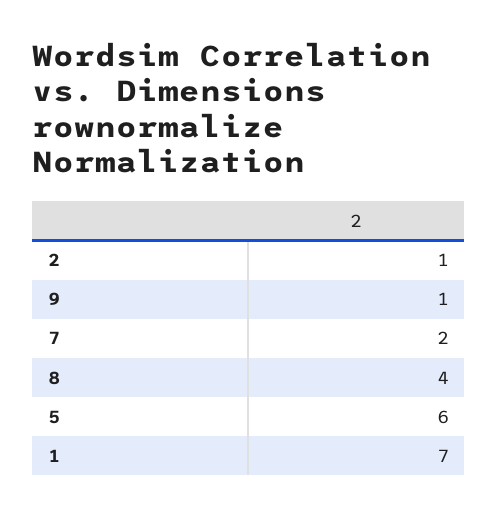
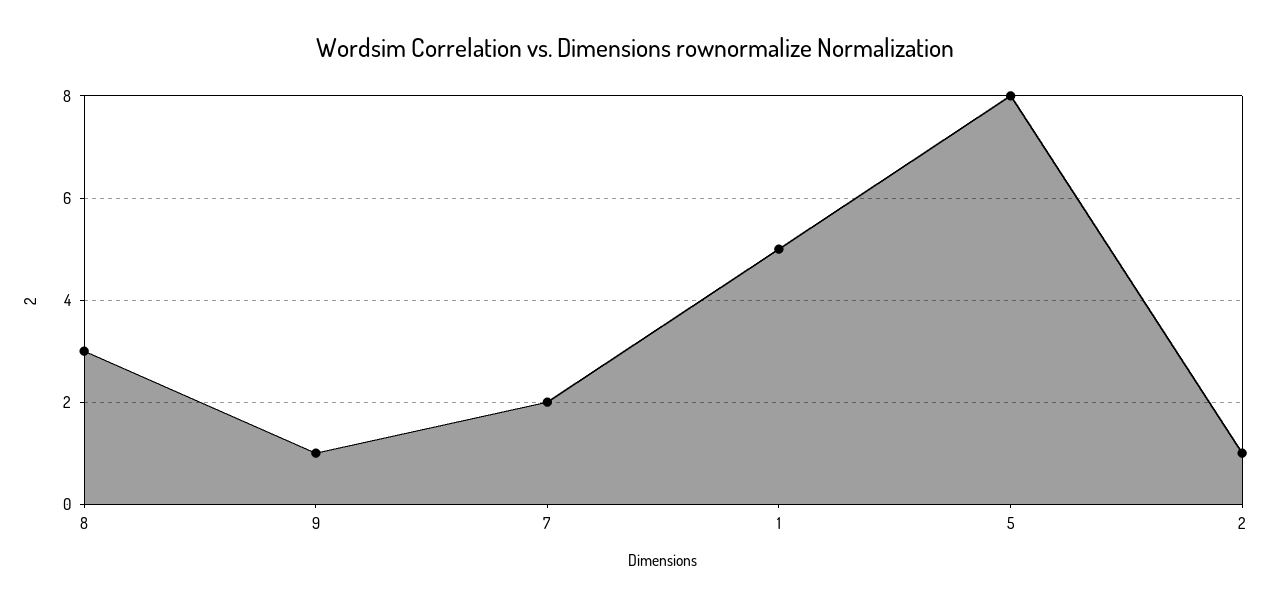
  {
    "2": 1,
    "9": 1,
    "7": 2,
-   "8": 4,
+   "8": 3,
-   "5": 6,
+   "5": 8,
-   "1": 7
+   "1": 5
  }

